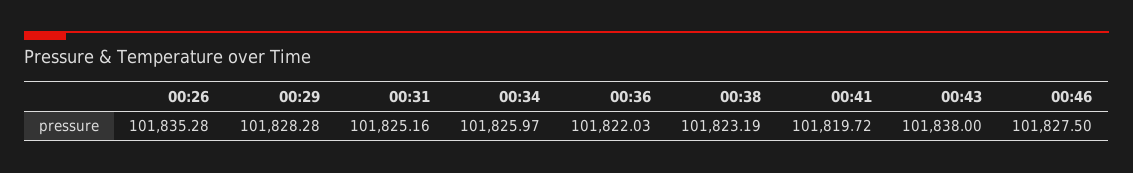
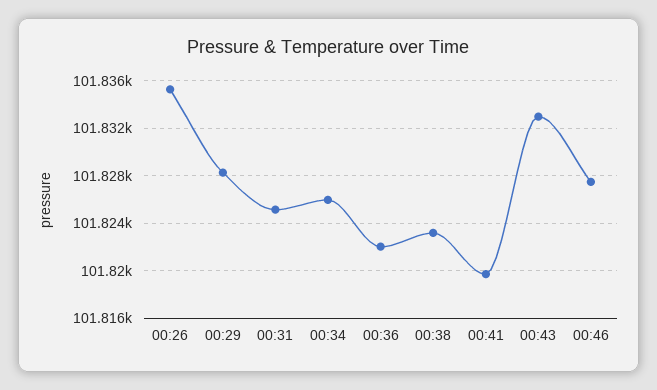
  {
    "00:26": 101835.28,
    "00:29": 101828.28,
    "00:31": 101825.16,
    "00:34": 101825.97,
    "00:36": 101822.03,
    "00:38": 101823.19,
    "00:41": 101819.72,
-   "00:43": 101838,
+   "00:43": 101833,
    "00:46": 101827.5
  }

